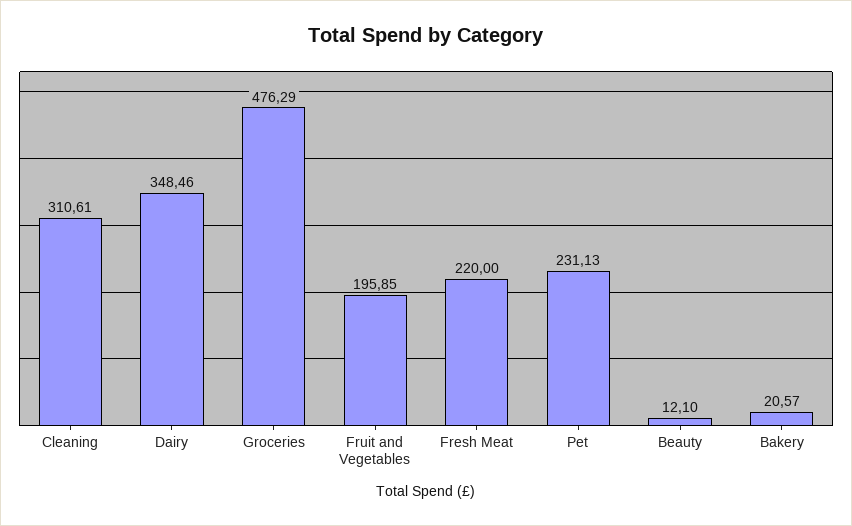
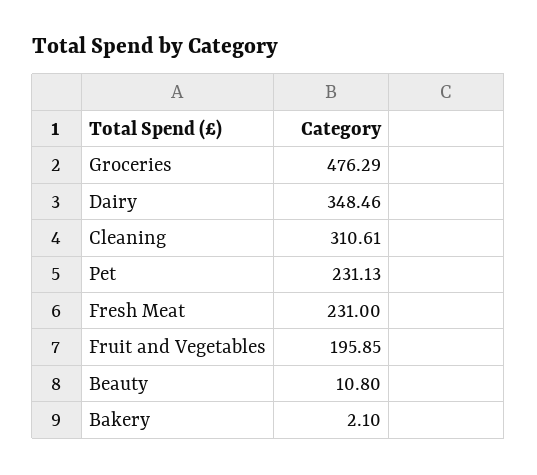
  {
    "Cleaning": 310.61,
    "Dairy": 348.46,
    "Groceries": 476.29,
    "Fruit and Vegetables": 195.85,
-   "Fresh Meat": 220,
+   "Fresh Meat": 231,
    "Pet": 231.13,
-   "Beauty": 12.1,
+   "Beauty": 10.8,
-   "Bakery": 20.57
+   "Bakery": 2.1
  }

